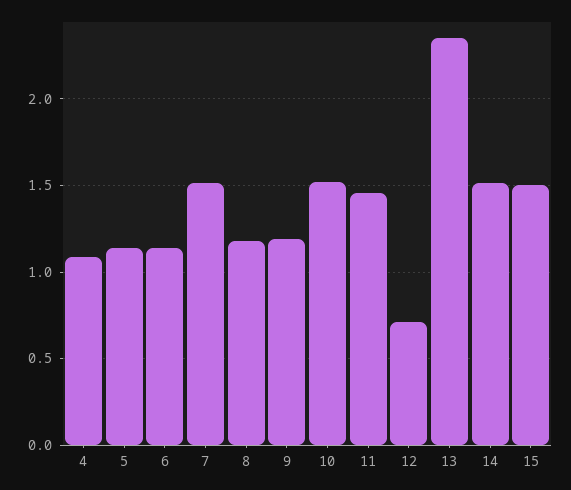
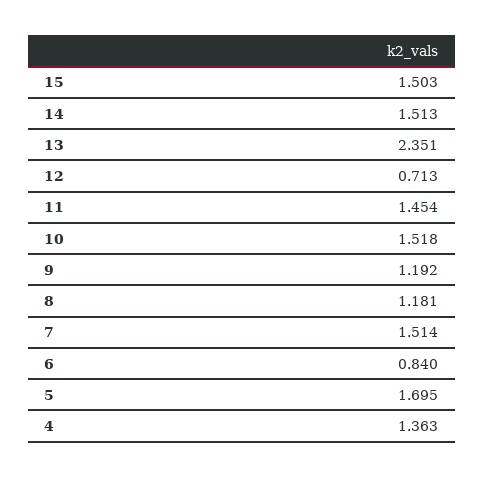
  {
-   "4": 1.1,
+   "4": 1.363,
-   "5": 1.15,
+   "5": 1.695,
-   "6": 1.15,
+   "6": 0.84,
    "7": 1.514,
    "8": 1.181,
    "9": 1.192,
    "10": 1.518,
    "11": 1.454,
    "12": 0.713,
    "13": 2.351,
    "14": 1.513,
    "15": 1.503
  }

